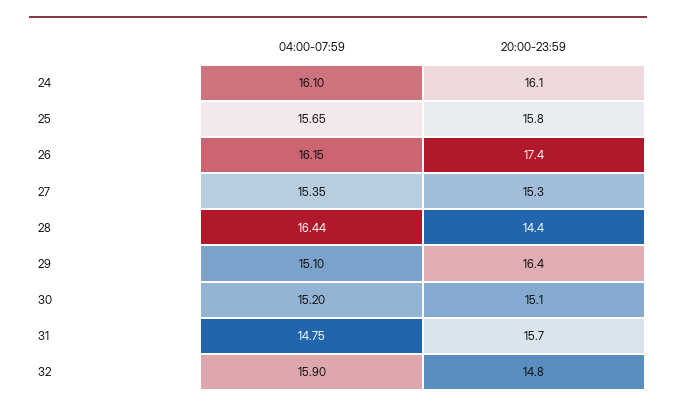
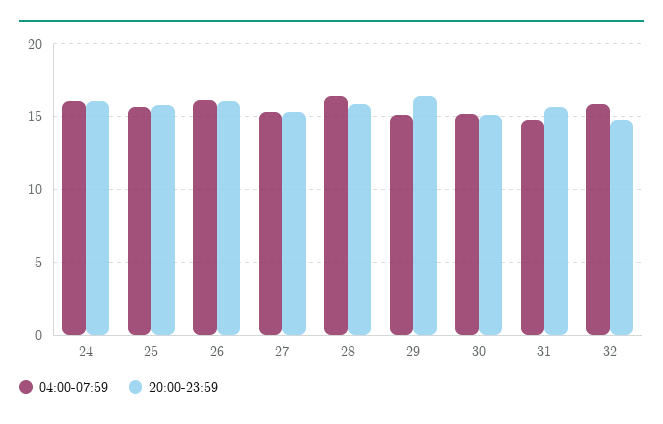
  {
    "04:00-07:59": {
      "24": 16.1,
      "25": 15.65,
      "26": 16.15,
      "27": 15.35,
      "28": 16.44,
      "29": 15.1,
      "30": 15.2,
      "31": 14.75,
      "32": 15.9
    },
    "20:00-23:59": {
      "24": 16.1,
      "25": 15.8,
-     "26": 17.4,
+     "26": 16,
      "27": 15.3,
-     "28": 14.4,
+     "28": 16,
      "29": 16.4,
      "30": 15.1,
      "31": 15.7,
      "32": 14.8
    }
  }

